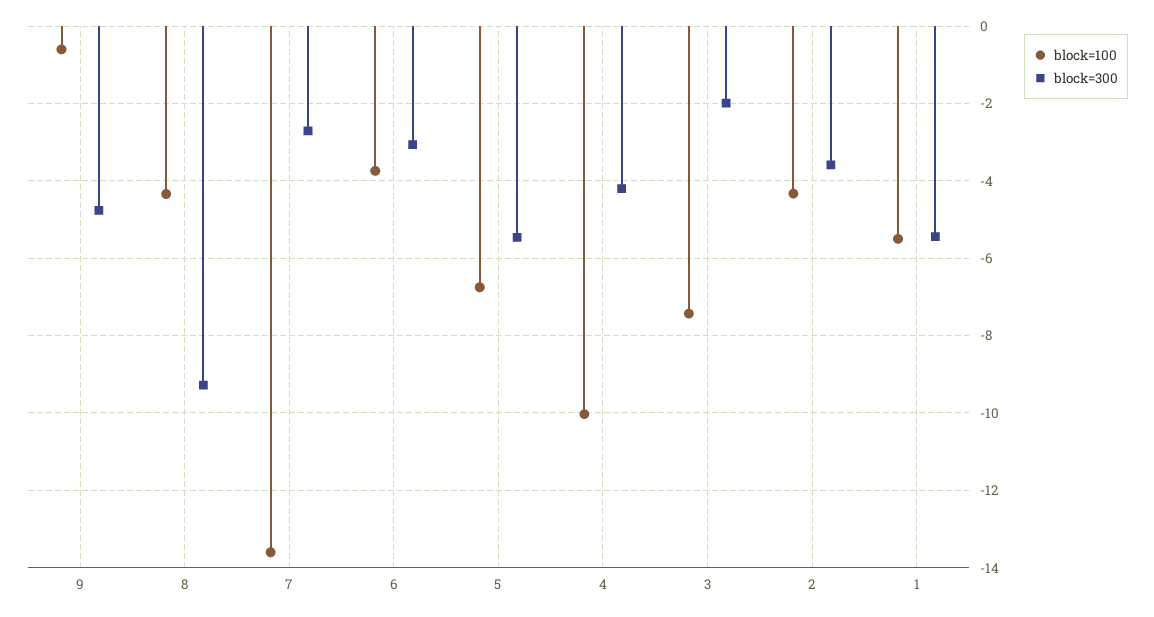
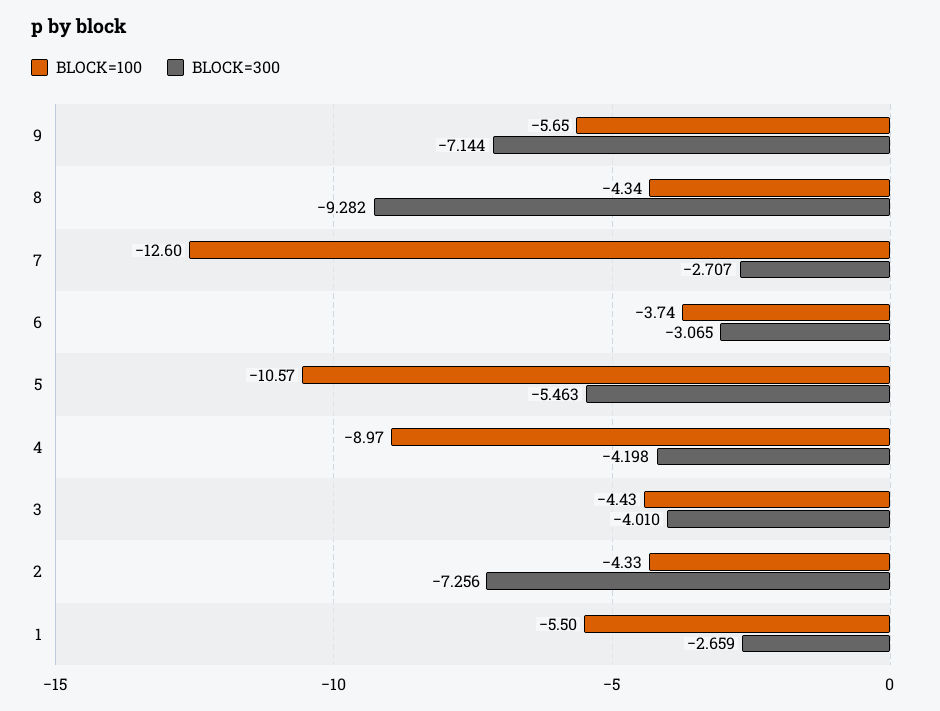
  {
    "block=100": {
-     "9": -0.6,
+     "9": -5.65,
      "8": -4.34,
-     "7": -13.6,
+     "7": -12.6,
      "6": -3.74,
-     "5": -6.8,
+     "5": -10.57,
-     "4": -10,
+     "4": -8.97,
-     "3": -7.4,
+     "3": -4.43,
      "2": -4.33,
      "1": -5.5
    },
    "block=300": {
-     "9": -4.8,
+     "9": -7.144,
      "8": -9.282,
      "7": -2.707,
      "6": -3.065,
      "5": -5.463,
      "4": -4.198,
-     "3": -2,
+     "3": -4.01,
-     "2": -3.6,
+     "2": -7.256,
-     "1": -5.4
+     "1": -2.659
    }
  }

